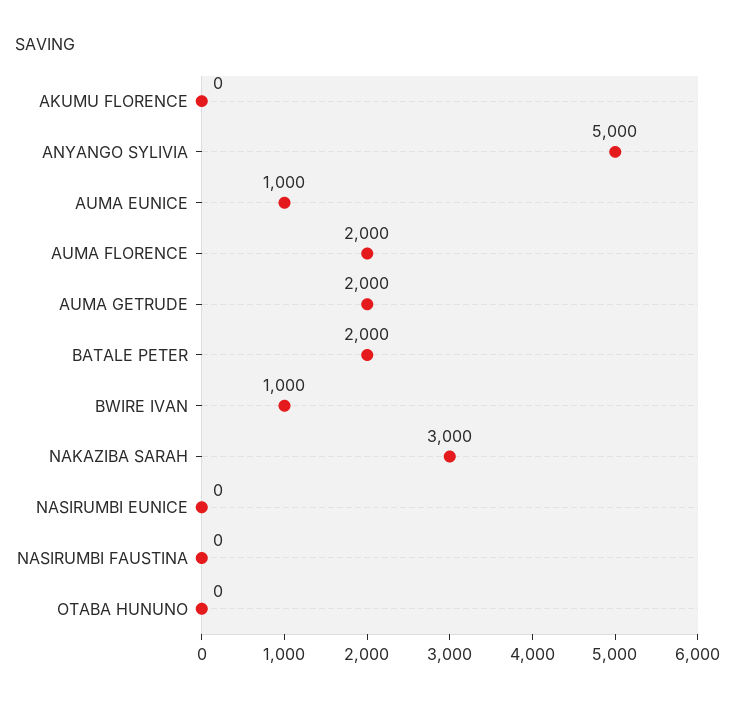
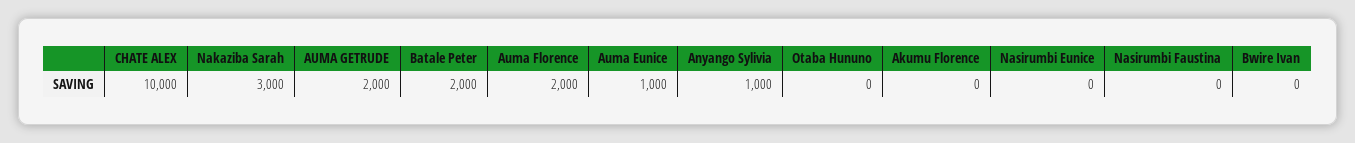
  {
    "AKUMU FLORENCE": 0,
-   "ANYANGO SYLIVIA": 5000,
+   "ANYANGO SYLIVIA": 1000,
    "AUMA EUNICE": 1000,
    "AUMA FLORENCE": 2000,
    "AUMA GETRUDE": 2000,
    "BATALE PETER": 2000,
-   "BWIRE IVAN": 1000,
+   "BWIRE IVAN": 0,
    "NAKAZIBA SARAH": 3000,
    "NASIRUMBI EUNICE": 0,
    "NASIRUMBI FAUSTINA": 0,
-   "OTABA HUNUNO": 0
+   "OTABA HUNUNO": 0,
+   "CHATE ALEX": 10000
  }

